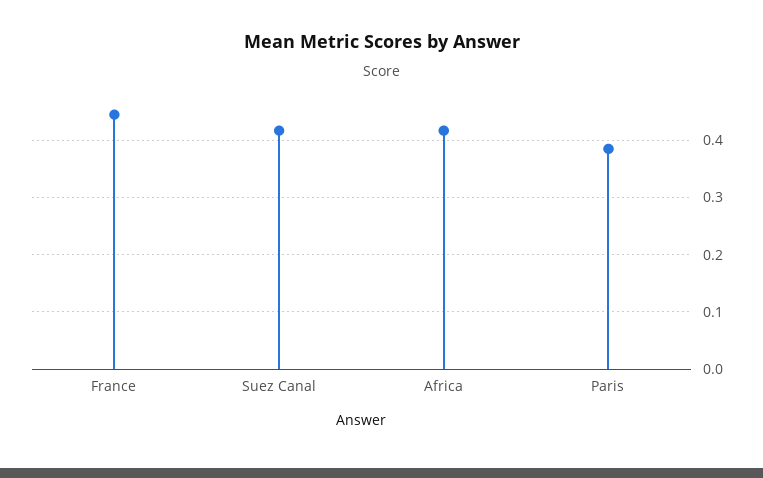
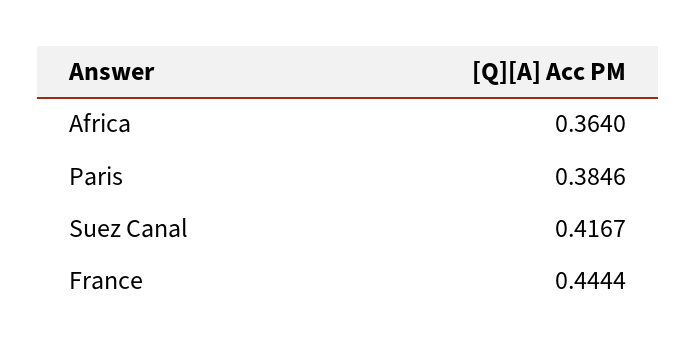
  {
    "France": 0.4444,
    "Suez Canal": 0.4167,
-   "Africa": 0.42,
+   "Africa": 0.364,
    "Paris": 0.3846
  }

